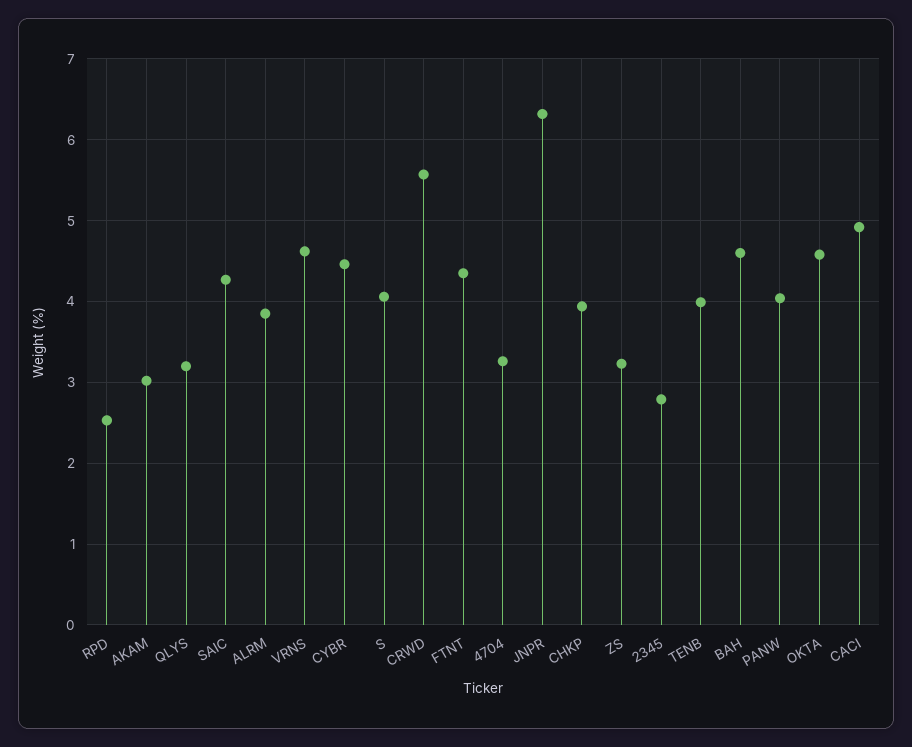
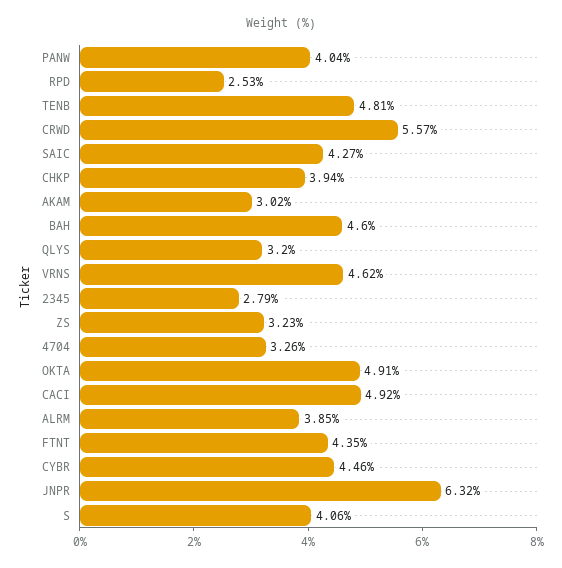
  {
    "RPD": 2.53,
    "AKAM": 3.02,
    "QLYS": 3.2,
    "SAIC": 4.27,
    "ALRM": 3.85,
    "VRNS": 4.62,
    "CYBR": 4.46,
    "S": 4.06,
    "CRWD": 5.57,
    "FTNT": 4.35,
    "4704": 3.26,
    "JNPR": 6.32,
    "CHKP": 3.94,
    "ZS": 3.23,
    "2345": 2.79,
-   "TENB": 4,
+   "TENB": 4.81,
    "BAH": 4.6,
    "PANW": 4.04,
-   "OKTA": 4.6,
+   "OKTA": 4.91,
    "CACI": 4.92
  }

